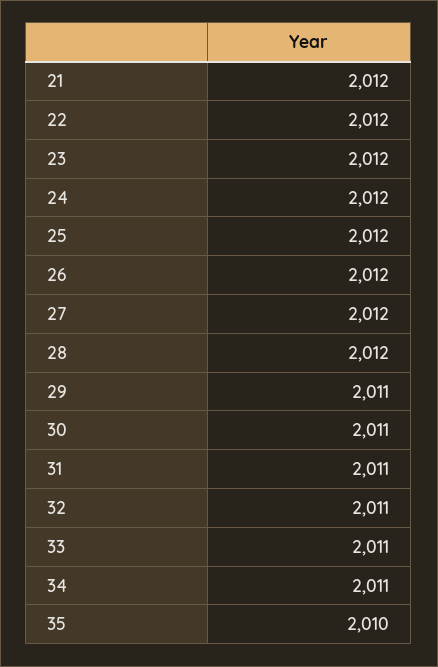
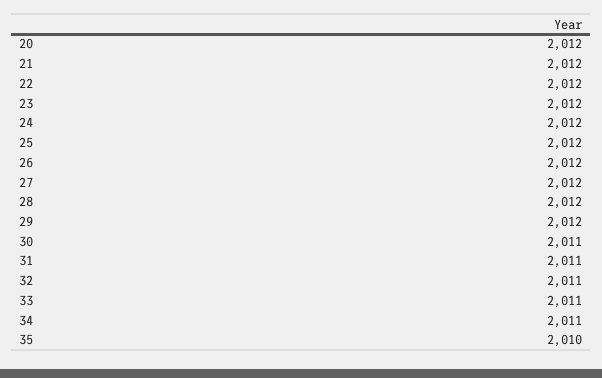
  {
    "21": 2012,
    "22": 2012,
    "23": 2012,
    "24": 2012,
    "25": 2012,
    "26": 2012,
    "27": 2012,
    "28": 2012,
-   "29": 2011,
+   "29": 2012,
    "30": 2011,
    "31": 2011,
    "32": 2011,
    "33": 2011,
    "34": 2011,
-   "35": 2010
+   "35": 2010,
+   "20": 2012
  }

